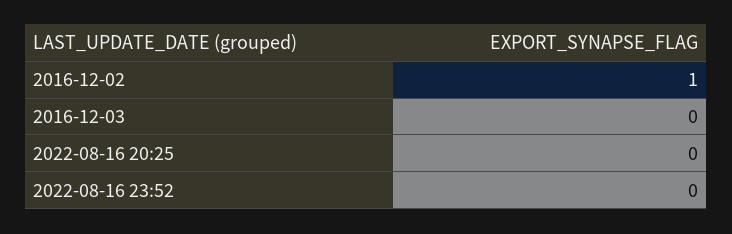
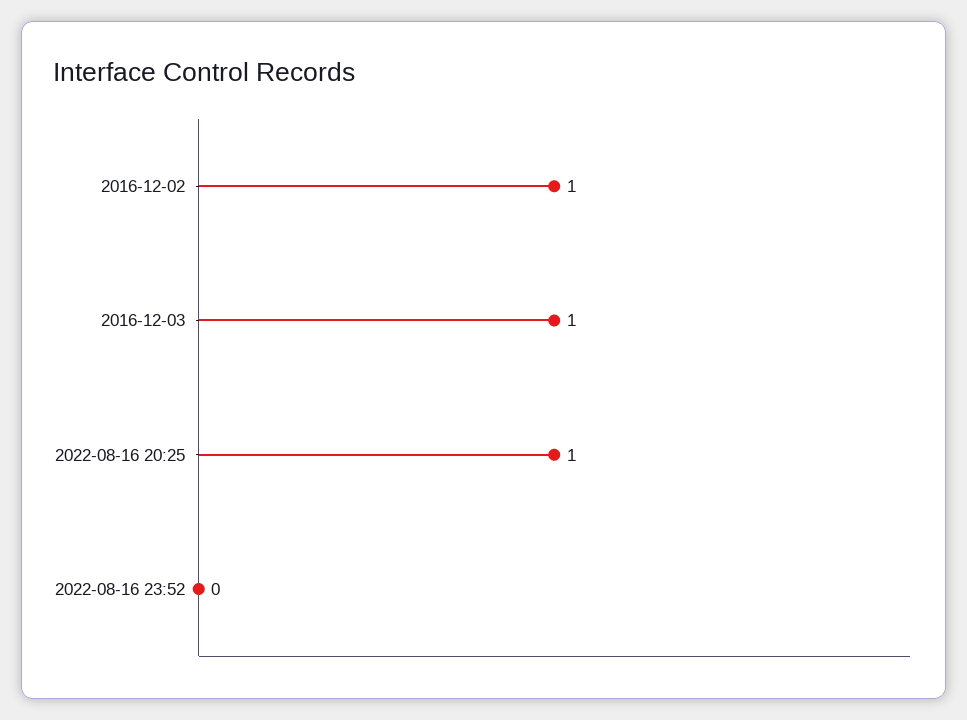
  {
    "2016-12-02": 1,
-   "2016-12-03": 0,
+   "2016-12-03": 1,
-   "2022-08-16 20:25": 0,
+   "2022-08-16 20:25": 1,
    "2022-08-16 23:52": 0
  }

